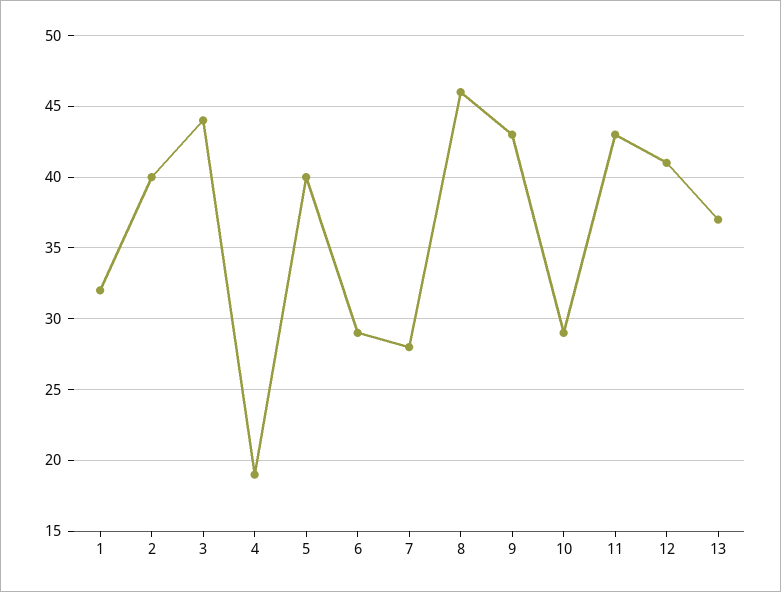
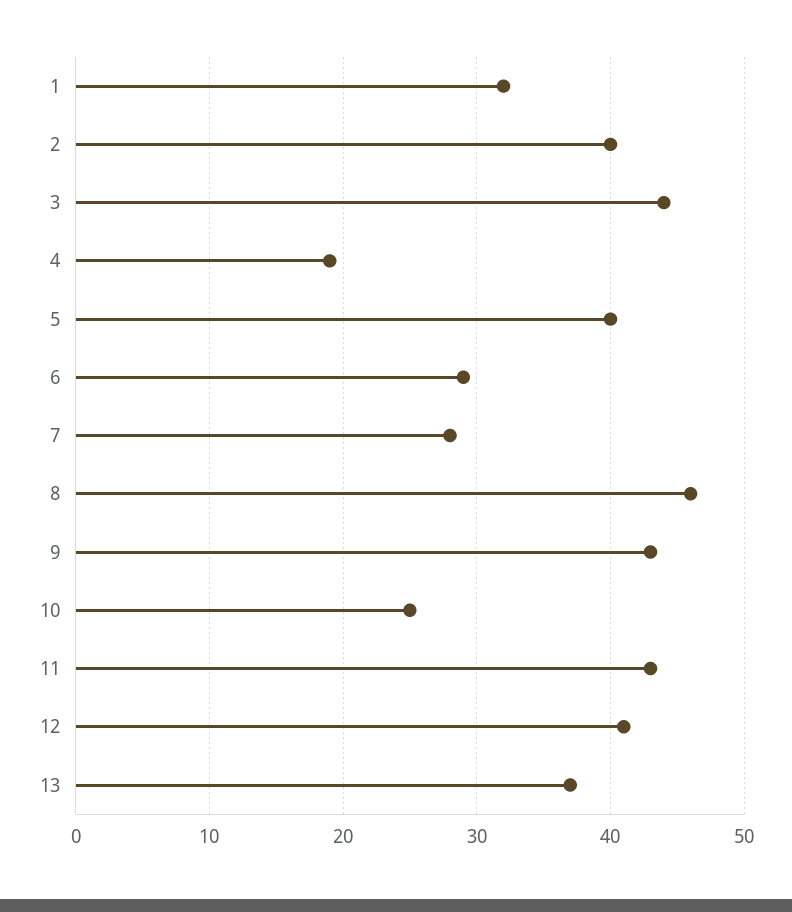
  {
    "1": 32,
    "2": 40,
    "3": 44,
    "4": 19,
    "5": 40,
    "6": 29,
    "7": 28,
    "8": 46,
    "9": 43,
-   "10": 29,
+   "10": 25,
    "11": 43,
    "12": 41,
    "13": 37
  }

